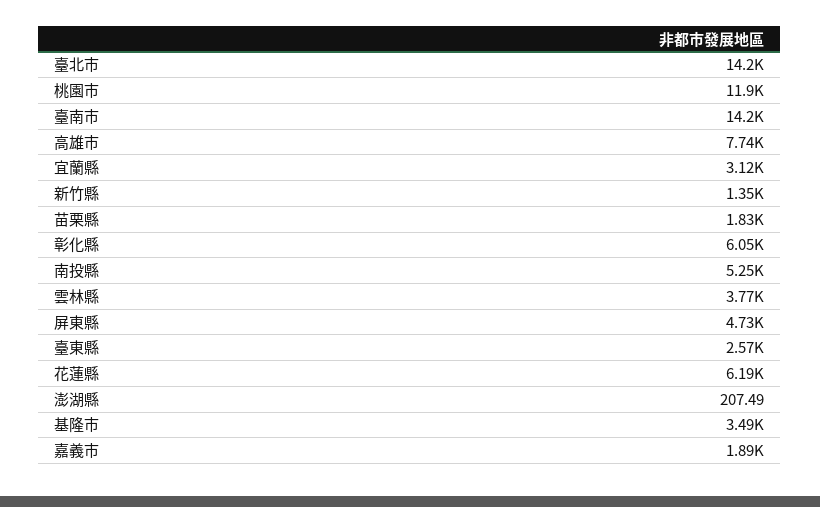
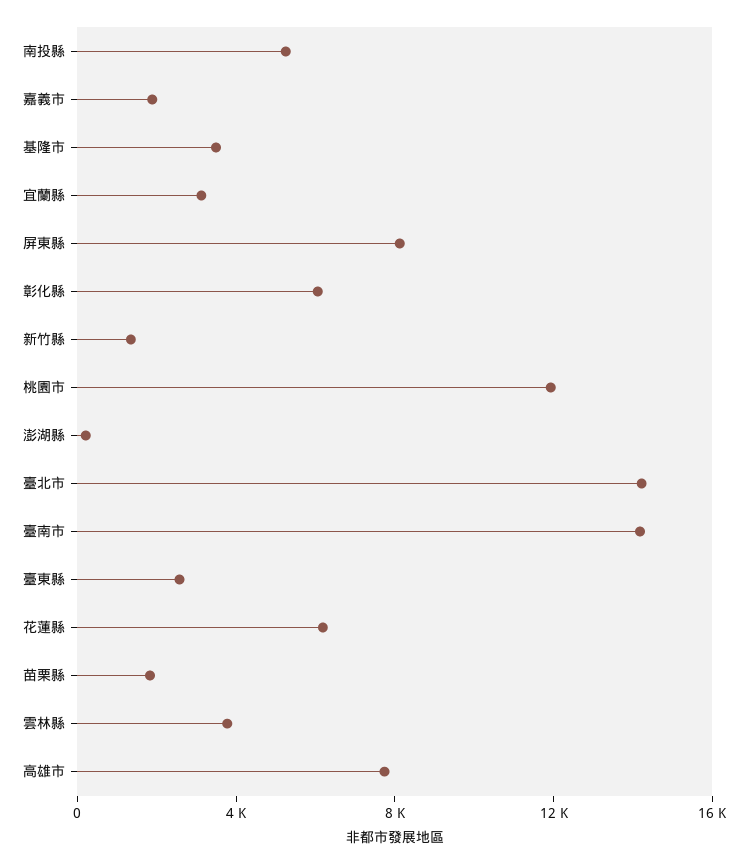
  {
    "臺北市": 14200,
    "桃園市": 11900,
    "臺南市": 14200,
    "高雄市": 7740,
    "宜蘭縣": 3120,
    "新竹縣": 1350,
    "苗栗縣": 1830,
    "彰化縣": 6050,
    "南投縣": 5250,
    "雲林縣": 3770,
-   "屏東縣": 4730,
+   "屏東縣": 8000,
    "臺東縣": 2570,
    "花蓮縣": 6190,
    "澎湖縣": 207.49,
    "基隆市": 3490,
    "嘉義市": 1890
  }

